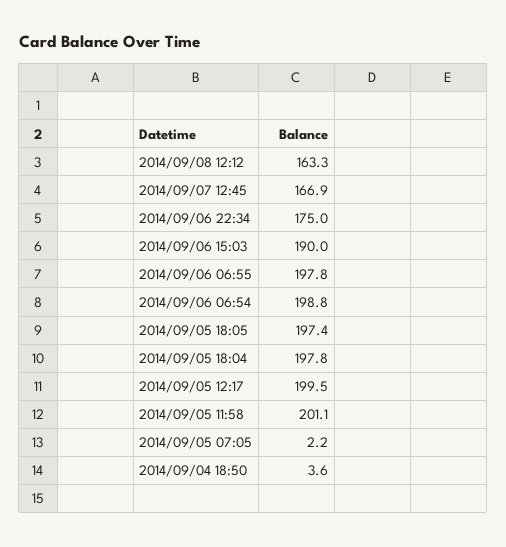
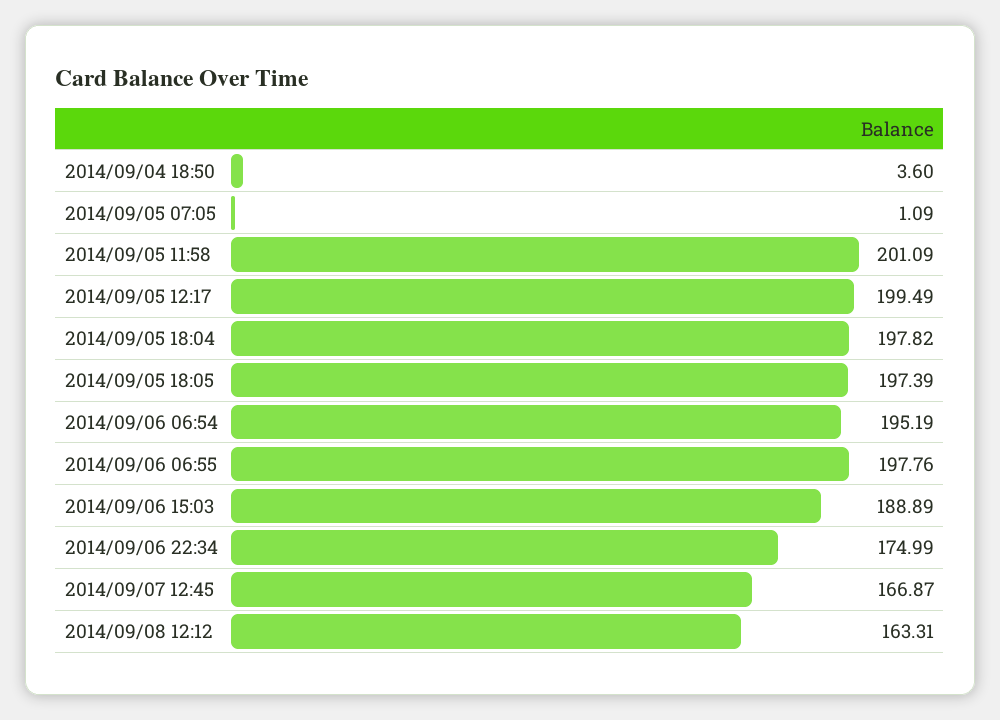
  {
    "2014/09/08 12:12": 163.31,
    "2014/09/07 12:45": 166.87,
    "2014/09/06 22:34": 174.99,
-   "2014/09/06 15:03": 190,
+   "2014/09/06 15:03": 188.89,
    "2014/09/06 06:55": 197.76,
-   "2014/09/06 06:54": 198.8,
+   "2014/09/06 06:54": 195.19,
    "2014/09/05 18:05": 197.39,
    "2014/09/05 18:04": 197.82,
    "2014/09/05 12:17": 199.49,
    "2014/09/05 11:58": 201.09,
-   "2014/09/05 07:05": 2.2,
+   "2014/09/05 07:05": 1.09,
    "2014/09/04 18:50": 3.6
  }

